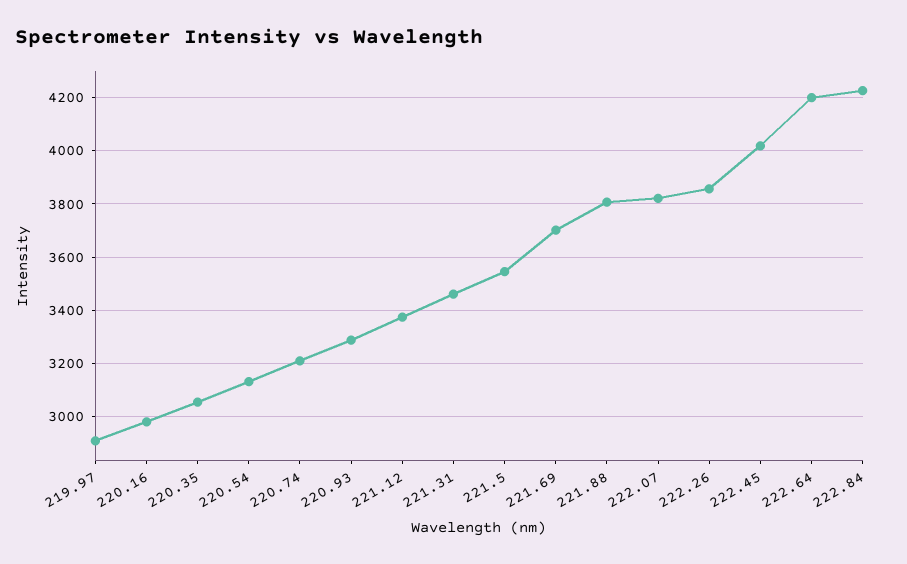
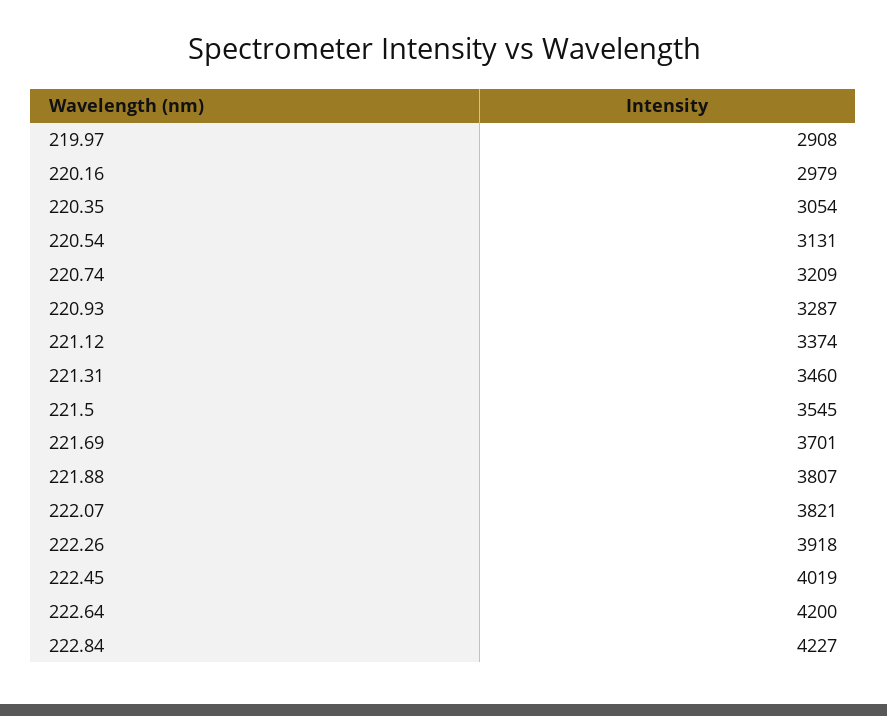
  {
    "219.97": 2908,
    "220.16": 2979,
    "220.35": 3054,
    "220.54": 3131,
    "220.74": 3209,
    "220.93": 3287,
    "221.12": 3374,
    "221.31": 3460,
    "221.5": 3545,
    "221.69": 3701,
    "221.88": 3807,
    "222.07": 3821,
-   "222.26": 3850,
+   "222.26": 3918,
    "222.45": 4019,
    "222.64": 4200,
    "222.84": 4227
  }

